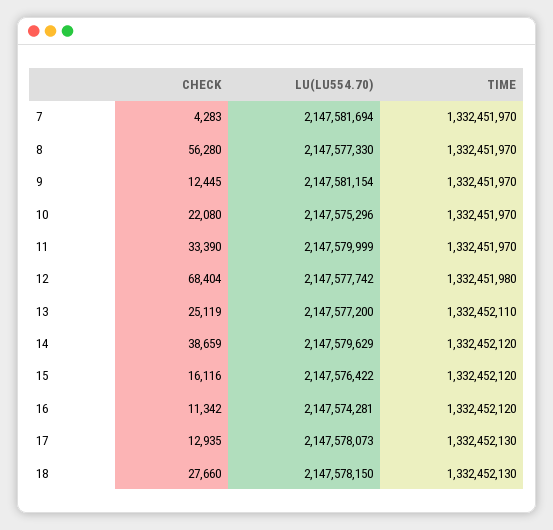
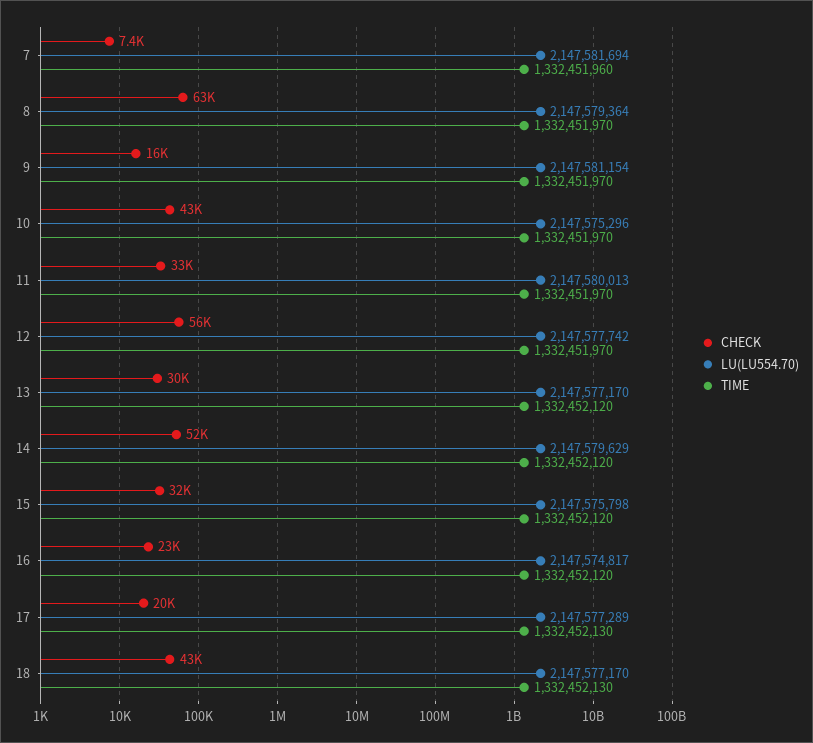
  {
    "CHECK": {
-     "7": 4283,
+     "7": 7400,
-     "8": 56280,
+     "8": 63000,
-     "9": 12445,
+     "9": 16000,
-     "10": 22080,
+     "10": 43000,
      "11": 33390,
-     "12": 68404,
+     "12": 56000,
-     "13": 25119,
+     "13": 30000,
-     "14": 38659,
+     "14": 52000,
-     "15": 16116,
+     "15": 32000,
-     "16": 11342,
+     "16": 23000,
-     "17": 12935,
+     "17": 20000,
-     "18": 27660
+     "18": 43000
    },
    "LU(LU554.70)": {
      "7": 2147581694,
-     "8": 2147577330,
+     "8": 2147579364,
      "9": 2147581154,
      "10": 2147575296,
-     "11": 2147579999,
+     "11": 2147580013,
      "12": 2147577742,
-     "13": 2147577200,
+     "13": 2147577170,
      "14": 2147579629,
-     "15": 2147576422,
+     "15": 2147575798,
-     "16": 2147574281,
+     "16": 2147574817,
-     "17": 2147578073,
+     "17": 2147577289,
-     "18": 2147578150
+     "18": 2147577170
    },
    "TIME": {
-     "7": 1332451970,
+     "7": 1332451960,
      "8": 1332451970,
      "9": 1332451970,
      "10": 1332451970,
      "11": 1332451970,
-     "12": 1332451980,
+     "12": 1332451970,
-     "13": 1332452110,
+     "13": 1332452120,
      "14": 1332452120,
      "15": 1332452120,
      "16": 1332452120,
      "17": 1332452130,
      "18": 1332452130
    }
  }

